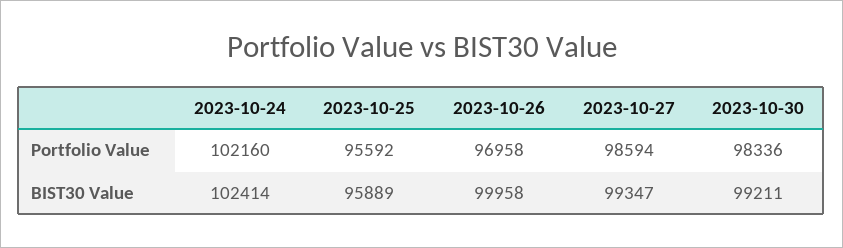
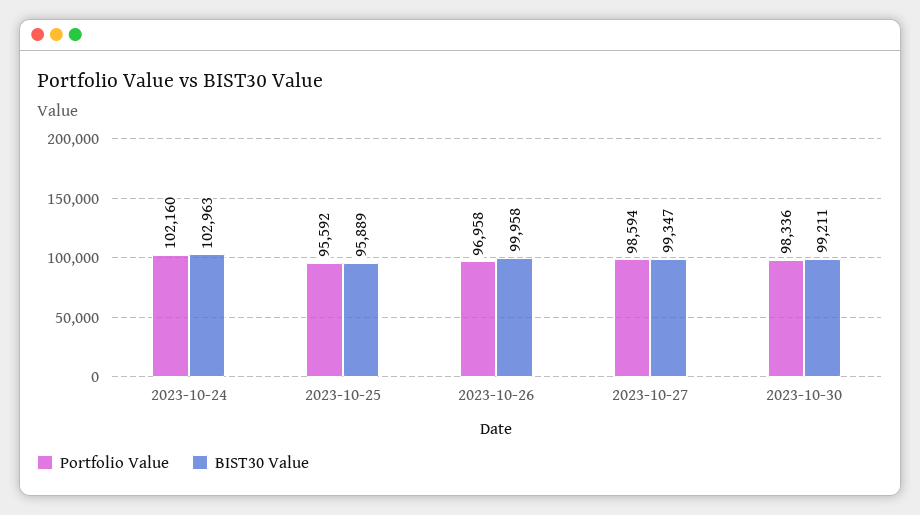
  {
    "Portfolio Value": {
      "2023-10-24": 102160,
      "2023-10-25": 95592,
      "2023-10-26": 96958,
      "2023-10-27": 98594,
      "2023-10-30": 98336
    },
    "BIST30 Value": {
-     "2023-10-24": 102414,
+     "2023-10-24": 102963,
      "2023-10-25": 95889,
      "2023-10-26": 99958,
      "2023-10-27": 99347,
      "2023-10-30": 99211
    }
  }

